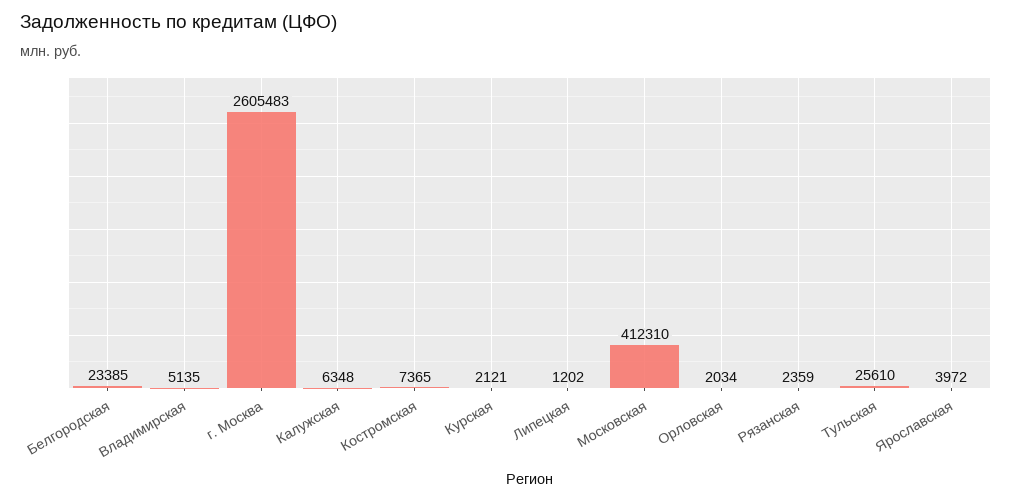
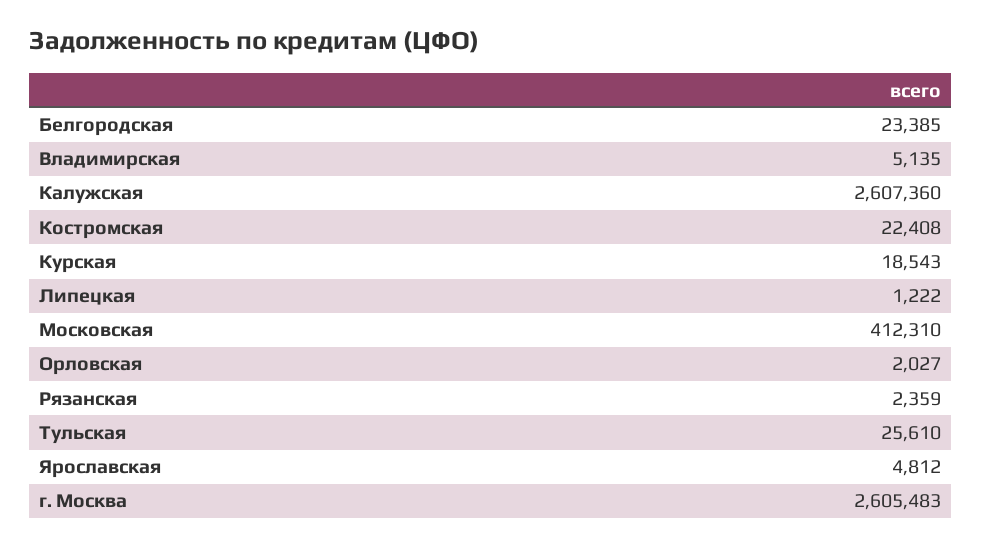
  {
    "Белгородская": 23385,
    "Владимирская": 5135,
    "г. Москва": 2605483,
-   "Калужская": 6348,
+   "Калужская": 2607360,
-   "Костромская": 7365,
+   "Костромская": 22408,
-   "Курская": 2121,
+   "Курская": 18543,
-   "Липецкая": 1202,
+   "Липецкая": 1222,
    "Московская": 412310,
-   "Орловская": 2034,
+   "Орловская": 2027,
    "Рязанская": 2359,
    "Тульская": 25610,
-   "Ярославская": 3972
+   "Ярославская": 4812
  }

